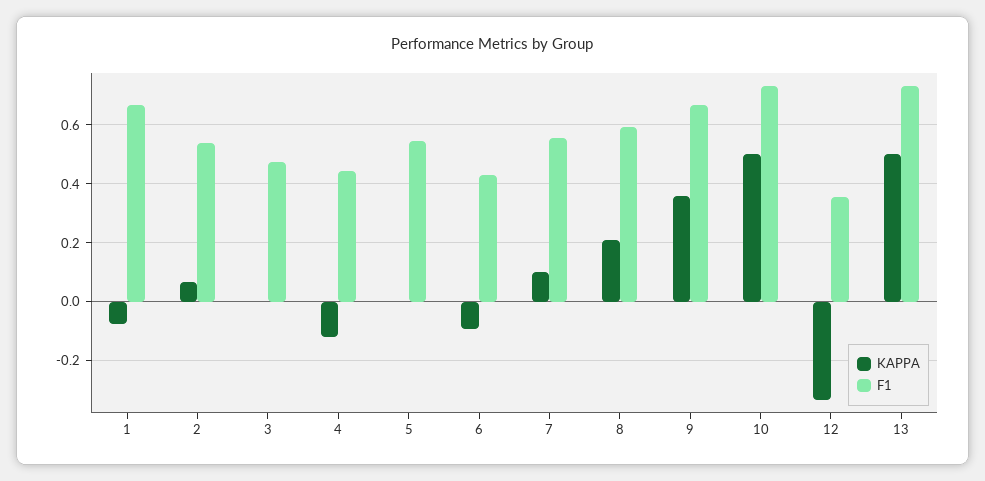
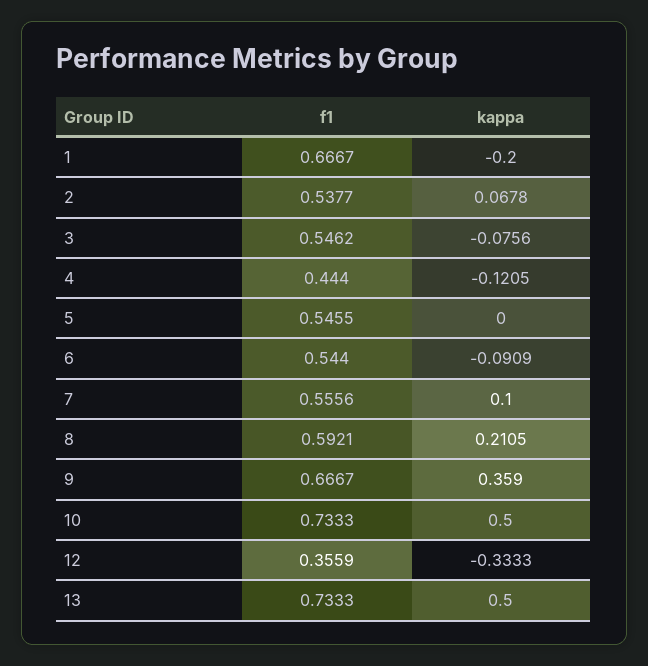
  {
    "KAPPA": {
-     "1": -0.075,
+     "1": -0.2,
      "2": 0.0678,
-     "3": 0,
+     "3": -0.0756,
      "4": -0.1205,
      "5": 0,
      "6": -0.0909,
      "7": 0.1,
      "8": 0.2105,
      "9": 0.359,
      "10": 0.5,
      "12": -0.3333,
      "13": 0.5
    },
    "F1": {
      "1": 0.6667,
      "2": 0.5377,
-     "3": 0.475,
+     "3": 0.5462,
      "4": 0.444,
      "5": 0.5455,
-     "6": 0.425,
+     "6": 0.544,
      "7": 0.5556,
      "8": 0.5921,
      "9": 0.6667,
      "10": 0.7333,
      "12": 0.3559,
      "13": 0.7333
    }
  }

